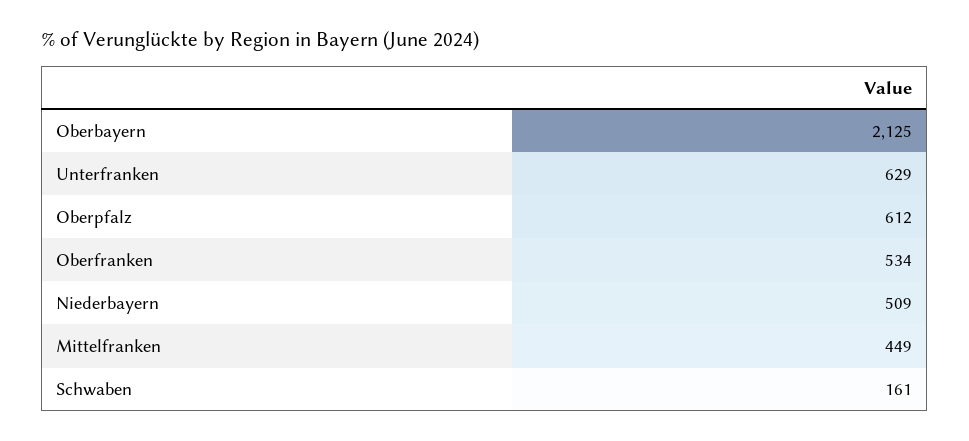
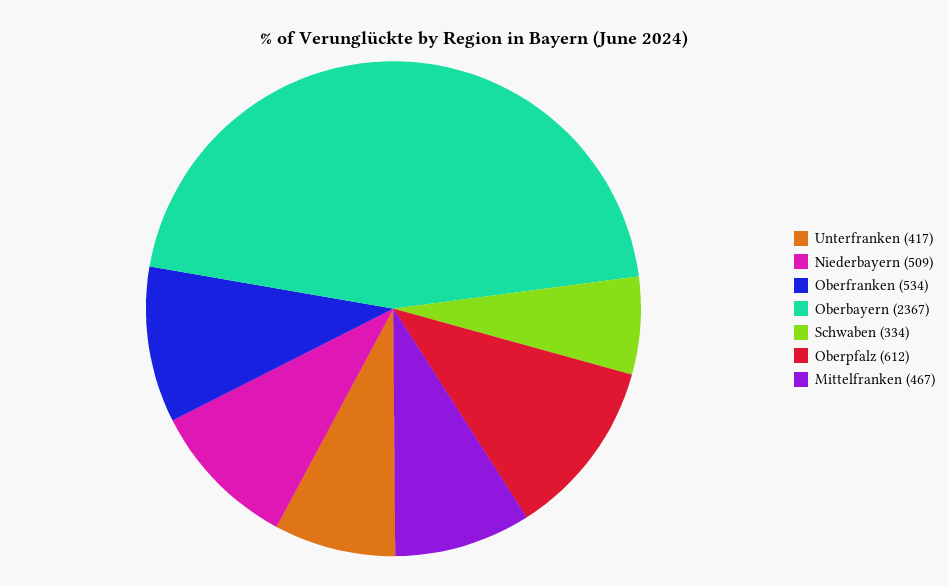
  {
-   "Oberbayern": 2125,
+   "Oberbayern": 2367,
-   "Unterfranken": 629,
+   "Unterfranken": 417,
    "Oberpfalz": 612,
    "Oberfranken": 534,
    "Niederbayern": 509,
-   "Mittelfranken": 449,
+   "Mittelfranken": 467,
-   "Schwaben": 161
+   "Schwaben": 334
  }

